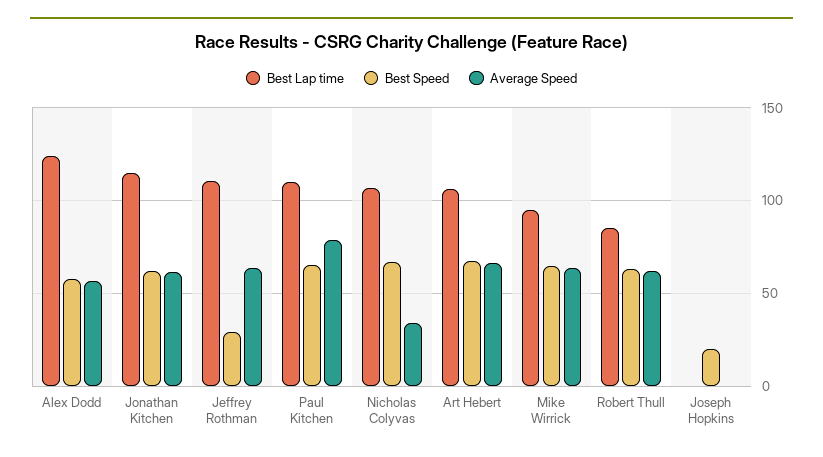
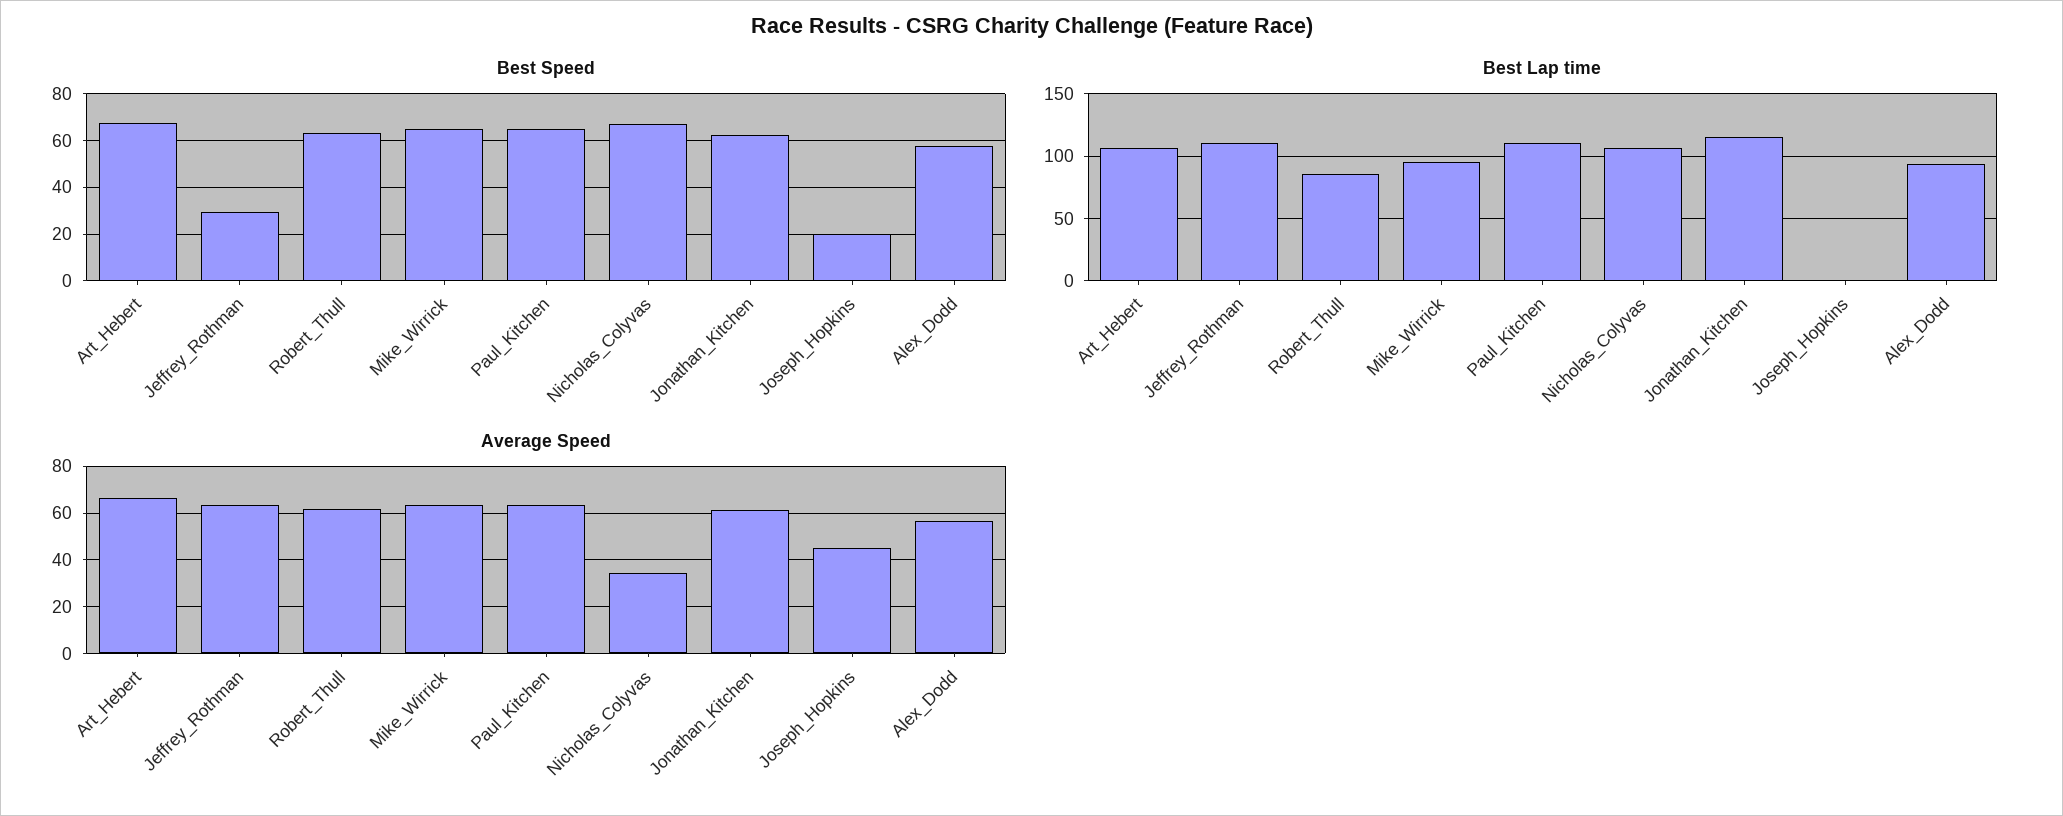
  {
    "Best Lap time": {
-     "Alex Dodd": 125,
+     "Alex Dodd": 95,
      "Jonathan Kitchen": 115,
      "Jeffrey Rothman": 110,
      "Paul Kitchen": 110,
      "Nicholas Colyvas": 105,
      "Art Hebert": 105,
      "Mike Wirrick": 95,
      "Robert Thull": 85,
      "Joseph Hopkins": 0
    },
    "Best Speed": {
      "Alex Dodd": 60,
      "Jonathan Kitchen": 60,
      "Jeffrey Rothman": 30,
      "Paul Kitchen": 65,
      "Nicholas Colyvas": 65,
      "Art Hebert": 65,
      "Mike Wirrick": 65,
      "Robert Thull": 65,
      "Joseph Hopkins": 20
    },
    "Average Speed": {
      "Alex Dodd": 55,
      "Jonathan Kitchen": 60,
      "Jeffrey Rothman": 65,
-     "Paul Kitchen": 80,
+     "Paul Kitchen": 65,
      "Nicholas Colyvas": 35,
      "Art Hebert": 65,
      "Mike Wirrick": 65,
      "Robert Thull": 60,
-     "Joseph Hopkins": 0
+     "Joseph Hopkins": 45
    }
  }

